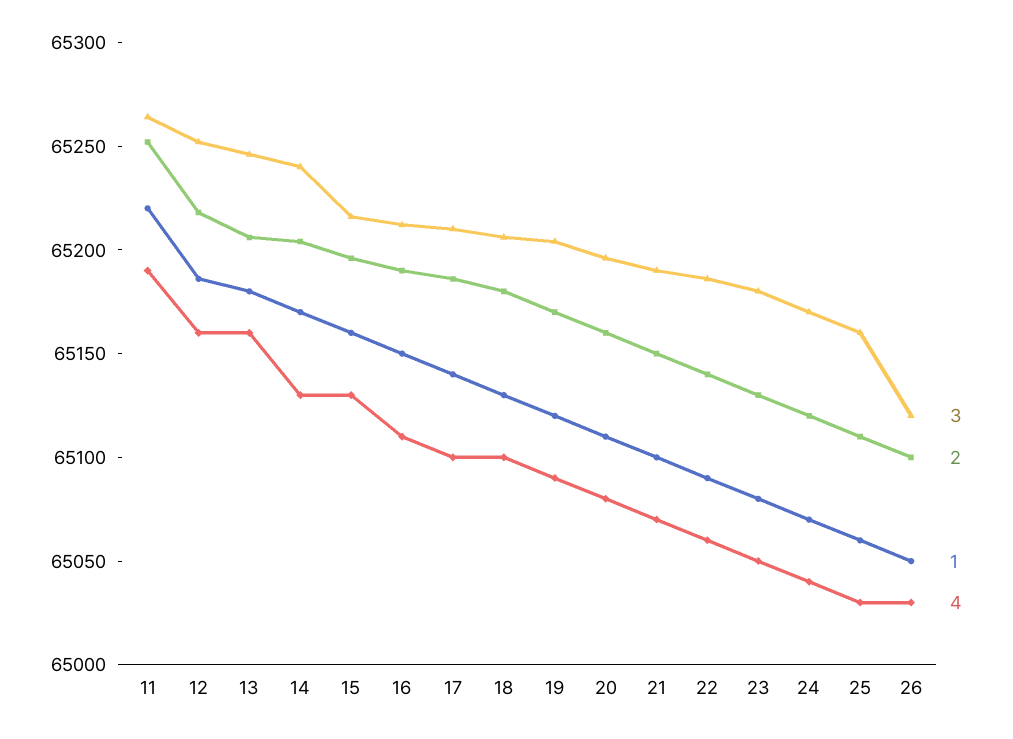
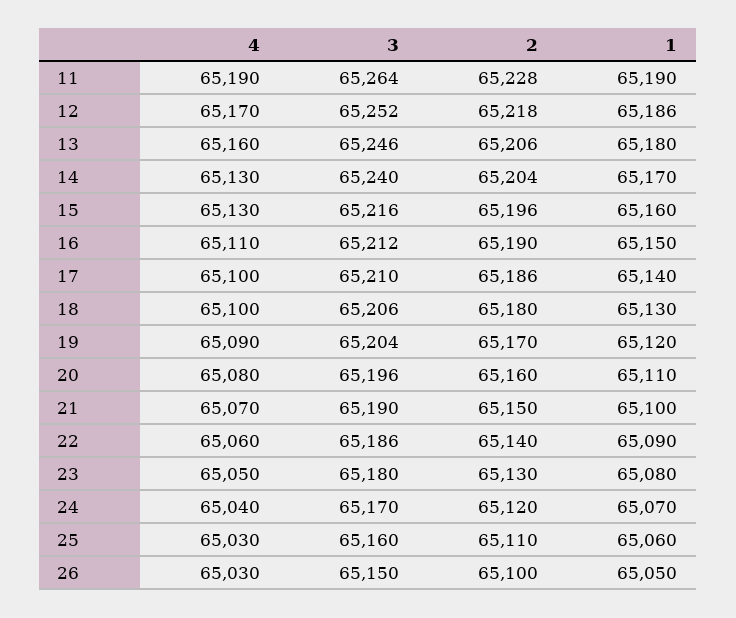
  {
    "3": {
      "11": 65264,
      "12": 65252,
      "13": 65246,
      "14": 65240,
      "15": 65216,
      "16": 65212,
      "17": 65210,
      "18": 65206,
      "19": 65204,
      "20": 65196,
      "21": 65190,
      "22": 65186,
      "23": 65180,
      "24": 65170,
      "25": 65160,
-     "26": 65120
+     "26": 65150
    },
    "2": {
-     "11": 65250,
+     "11": 65228,
      "12": 65218,
      "13": 65206,
      "14": 65204,
      "15": 65196,
      "16": 65190,
      "17": 65186,
      "18": 65180,
      "19": 65170,
      "20": 65160,
      "21": 65150,
      "22": 65140,
      "23": 65130,
      "24": 65120,
      "25": 65110,
      "26": 65100
    },
    "1": {
-     "11": 65220,
+     "11": 65190,
      "12": 65186,
      "13": 65180,
      "14": 65170,
      "15": 65160,
      "16": 65150,
      "17": 65140,
      "18": 65130,
      "19": 65120,
      "20": 65110,
      "21": 65100,
      "22": 65090,
      "23": 65080,
      "24": 65070,
      "25": 65060,
      "26": 65050
    },
    "4": {
      "11": 65190,
-     "12": 65160,
+     "12": 65170,
      "13": 65160,
      "14": 65130,
      "15": 65130,
      "16": 65110,
      "17": 65100,
      "18": 65100,
      "19": 65090,
      "20": 65080,
      "21": 65070,
      "22": 65060,
      "23": 65050,
      "24": 65040,
      "25": 65030,
      "26": 65030
    }
  }

